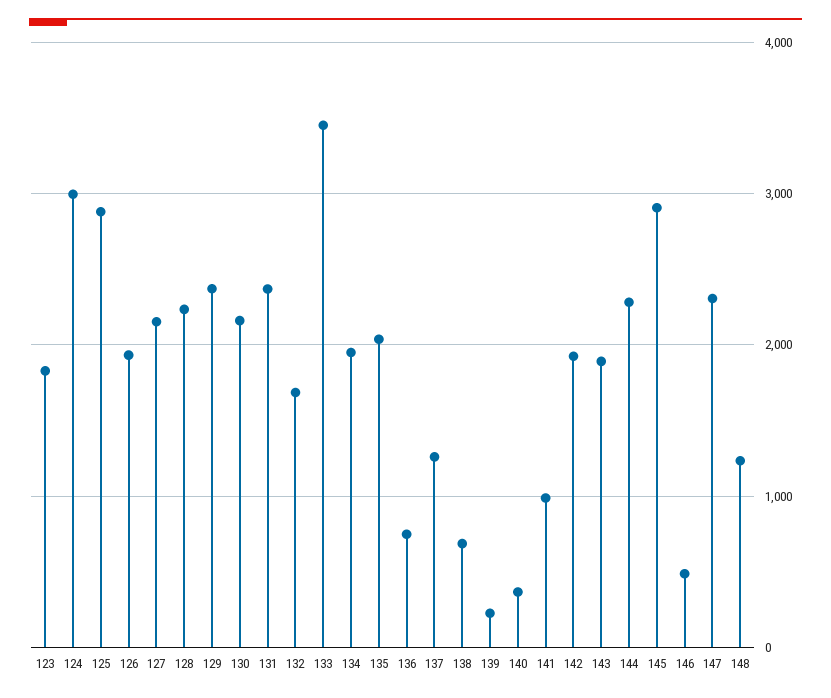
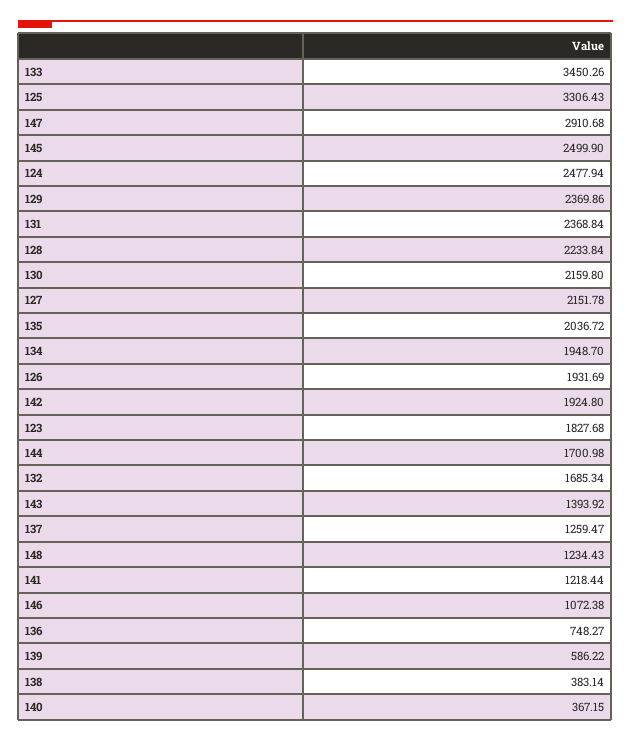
  {
    "123": 1827.68,
-   "124": 3000,
+   "124": 2477.94,
-   "125": 2900,
+   "125": 3306.43,
    "126": 1931.69,
    "127": 2151.78,
    "128": 2233.84,
    "129": 2369.86,
    "130": 2159.8,
    "131": 2368.84,
    "132": 1685.34,
    "133": 3450.26,
    "134": 1948.7,
    "135": 2036.72,
    "136": 748.27,
    "137": 1259.47,
-   "138": 700,
+   "138": 383.14,
-   "139": 200,
+   "139": 586.22,
    "140": 367.15,
-   "141": 1000,
+   "141": 1218.44,
    "142": 1924.8,
-   "143": 1900,
+   "143": 1393.92,
-   "144": 2300,
+   "144": 1700.98,
-   "145": 2900,
+   "145": 2499.9,
-   "146": 500,
+   "146": 1072.38,
-   "147": 2300,
+   "147": 2910.68,
    "148": 1234.43
  }

